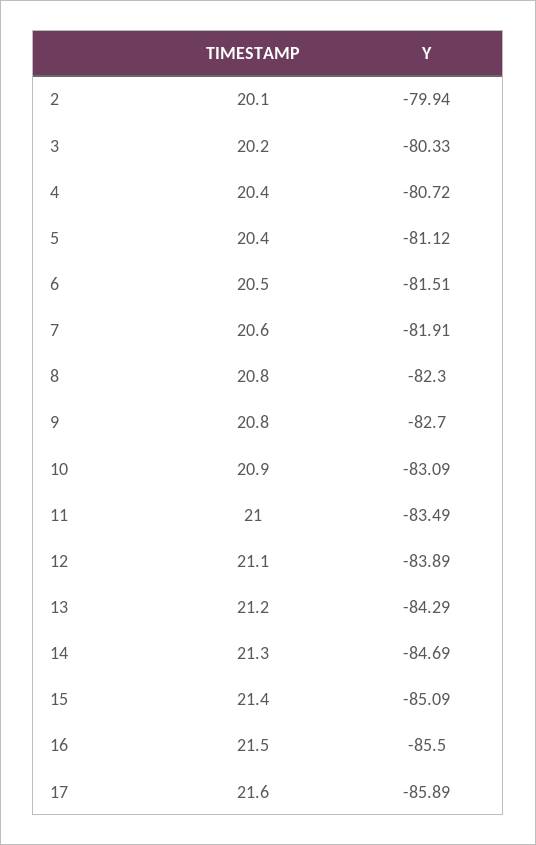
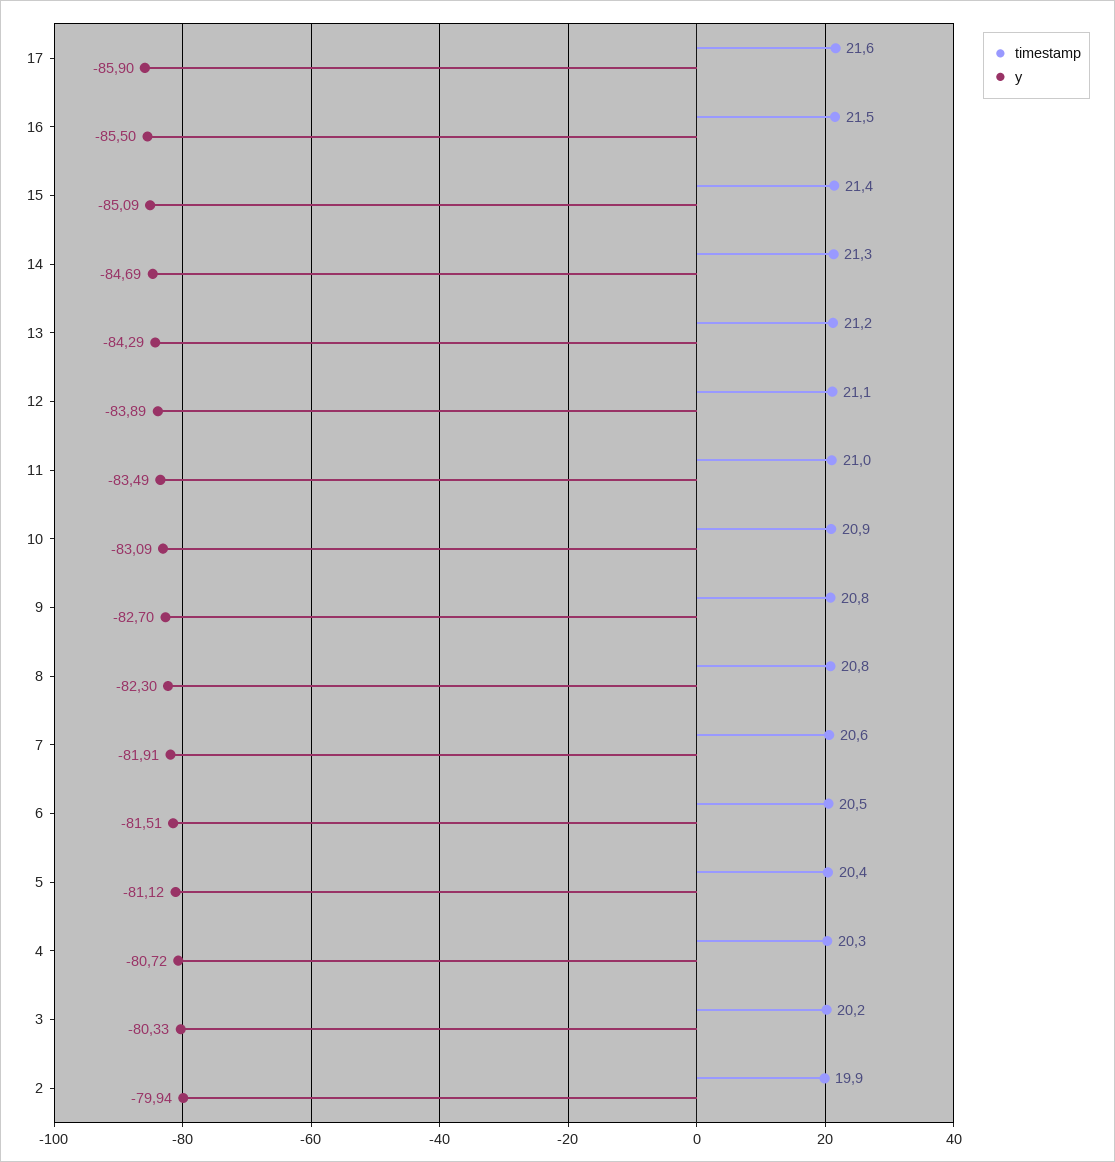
  {
    "TIMESTAMP": {
-     "2": 20.1,
+     "2": 19.9,
      "3": 20.2,
-     "4": 20.4,
+     "4": 20.3,
      "5": 20.4,
      "6": 20.5,
      "7": 20.6,
      "8": 20.8,
      "9": 20.8,
      "10": 20.9,
      "11": 21,
      "12": 21.1,
      "13": 21.2,
      "14": 21.3,
      "15": 21.4,
      "16": 21.5,
      "17": 21.6
    },
    "Y": {
      "2": -79.94,
      "3": -80.33,
      "4": -80.72,
      "5": -81.12,
      "6": -81.51,
      "7": -81.91,
      "8": -82.3,
      "9": -82.7,
      "10": -83.09,
      "11": -83.49,
      "12": -83.89,
      "13": -84.29,
      "14": -84.69,
      "15": -85.09,
      "16": -85.5,
-     "17": -85.89
+     "17": -85.9
    }
  }

